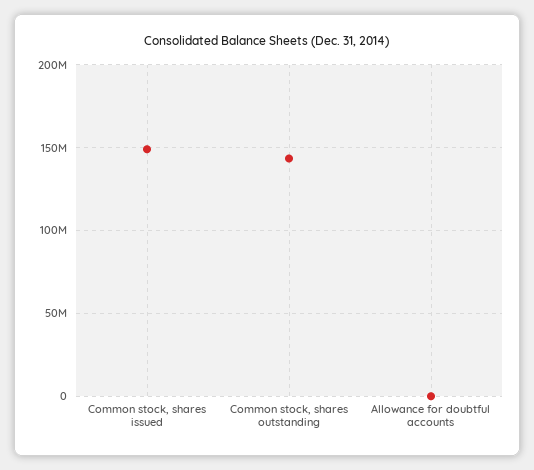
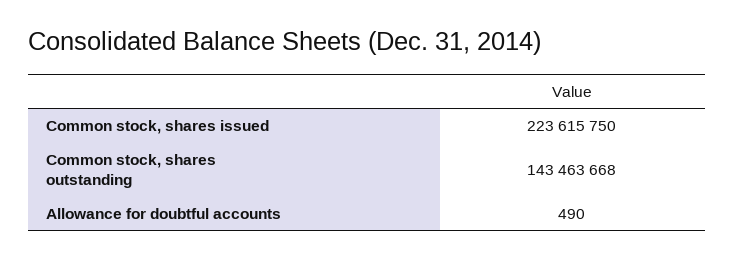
  {
-   "Common stock, shares issued": 150000000,
+   "Common stock, shares issued": 223615750,
    "Common stock, shares outstanding": 143463668,
    "Allowance for doubtful accounts": 490
  }

